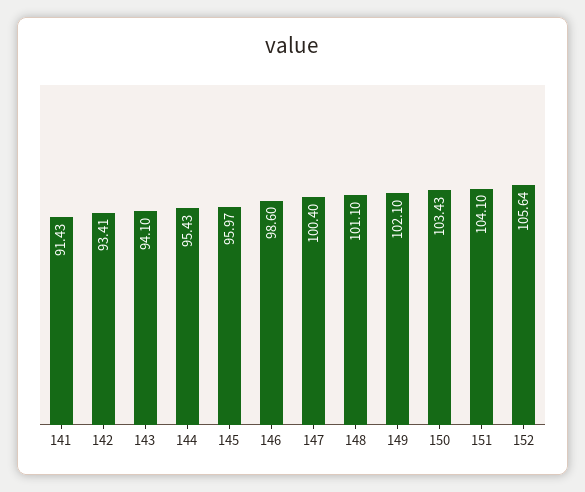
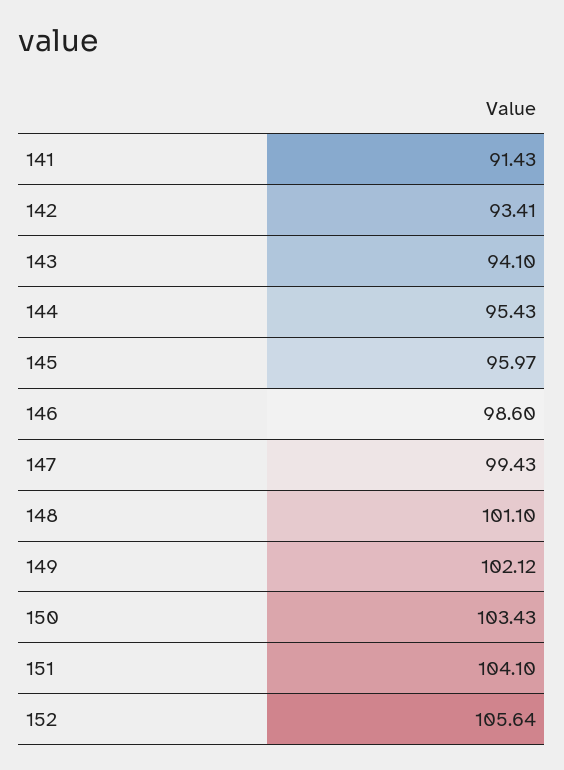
  {
    "141": 91.43,
    "142": 93.41,
    "143": 94.1,
    "144": 95.43,
    "145": 95.97,
    "146": 98.6,
-   "147": 100.4,
+   "147": 99.43,
    "148": 101.1,
-   "149": 102.1,
+   "149": 102.12,
    "150": 103.43,
    "151": 104.1,
    "152": 105.64
  }

